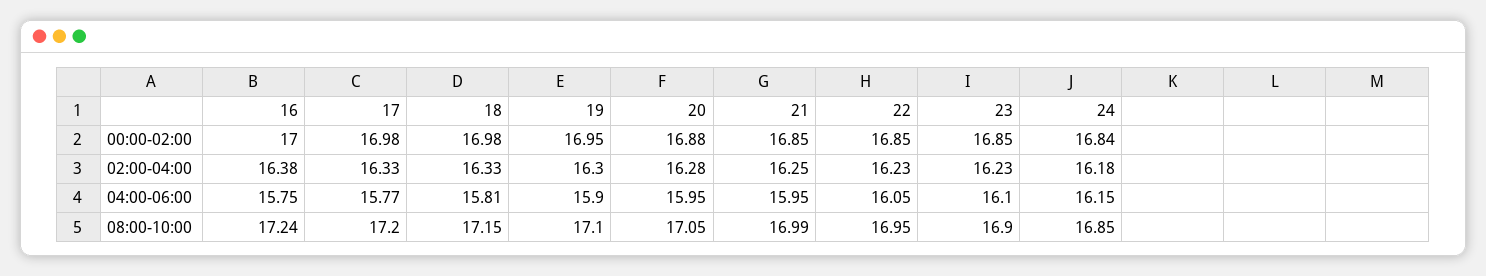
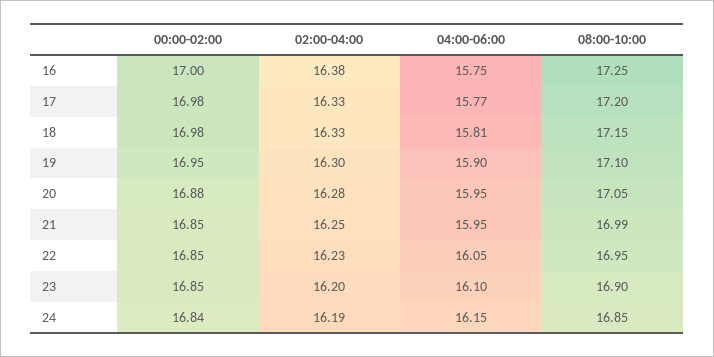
  {
    "16": {
      "00:00-02:00": 17,
      "02:00-04:00": 16.38,
      "04:00-06:00": 15.75,
-     "08:00-10:00": 17.24
+     "08:00-10:00": 17.25
    },
    "17": {
      "00:00-02:00": 16.98,
      "02:00-04:00": 16.33,
      "04:00-06:00": 15.77,
      "08:00-10:00": 17.2
    },
    "18": {
      "00:00-02:00": 16.98,
      "02:00-04:00": 16.33,
      "04:00-06:00": 15.81,
      "08:00-10:00": 17.15
    },
    "19": {
      "00:00-02:00": 16.95,
      "02:00-04:00": 16.3,
      "04:00-06:00": 15.9,
      "08:00-10:00": 17.1
    },
    "20": {
      "00:00-02:00": 16.88,
      "02:00-04:00": 16.28,
      "04:00-06:00": 15.95,
      "08:00-10:00": 17.05
    },
    "21": {
      "00:00-02:00": 16.85,
      "02:00-04:00": 16.25,
      "04:00-06:00": 15.95,
      "08:00-10:00": 16.99
    },
    "22": {
      "00:00-02:00": 16.85,
      "02:00-04:00": 16.23,
      "04:00-06:00": 16.05,
      "08:00-10:00": 16.95
    },
    "23": {
      "00:00-02:00": 16.85,
-     "02:00-04:00": 16.23,
+     "02:00-04:00": 16.2,
      "04:00-06:00": 16.1,
      "08:00-10:00": 16.9
    },
    "24": {
      "00:00-02:00": 16.84,
-     "02:00-04:00": 16.18,
+     "02:00-04:00": 16.19,
      "04:00-06:00": 16.15,
      "08:00-10:00": 16.85
    }
  }

